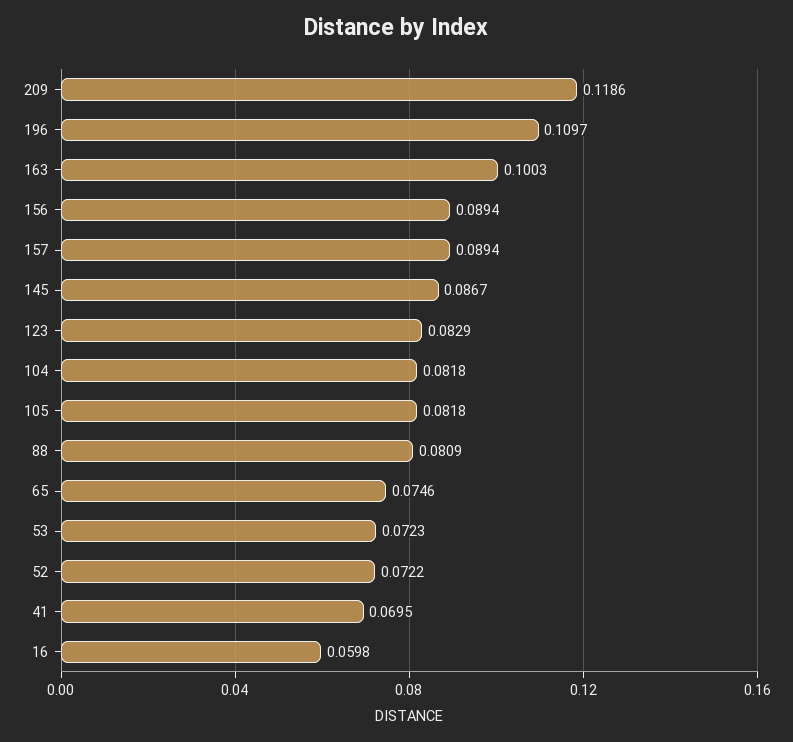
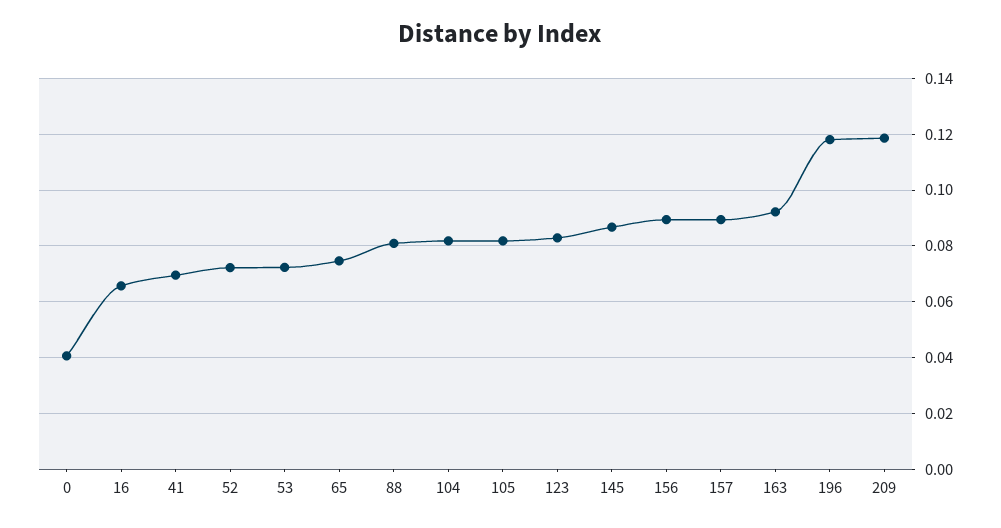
  {
    "209": 0.1186,
-   "196": 0.1097,
+   "196": 0.1175,
-   "163": 0.1003,
+   "163": 0.0925,
    "156": 0.0894,
    "157": 0.0894,
    "145": 0.0867,
    "123": 0.0829,
    "104": 0.0818,
    "105": 0.0818,
    "88": 0.0809,
    "65": 0.0746,
    "53": 0.0723,
    "52": 0.0722,
    "41": 0.0695,
-   "16": 0.0598
+   "16": 0.065,
+   "0": 0.04
  }

